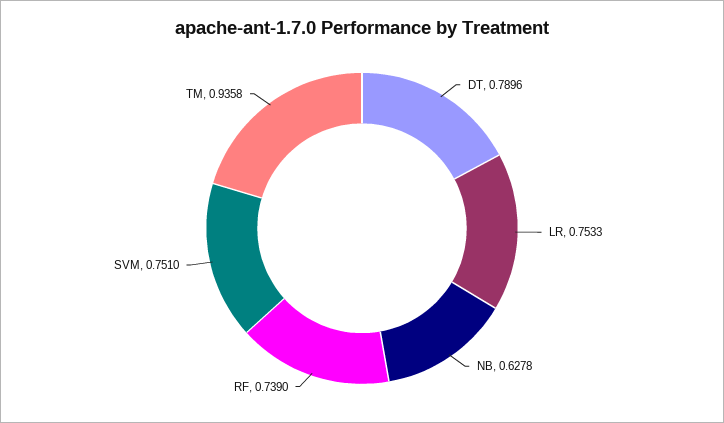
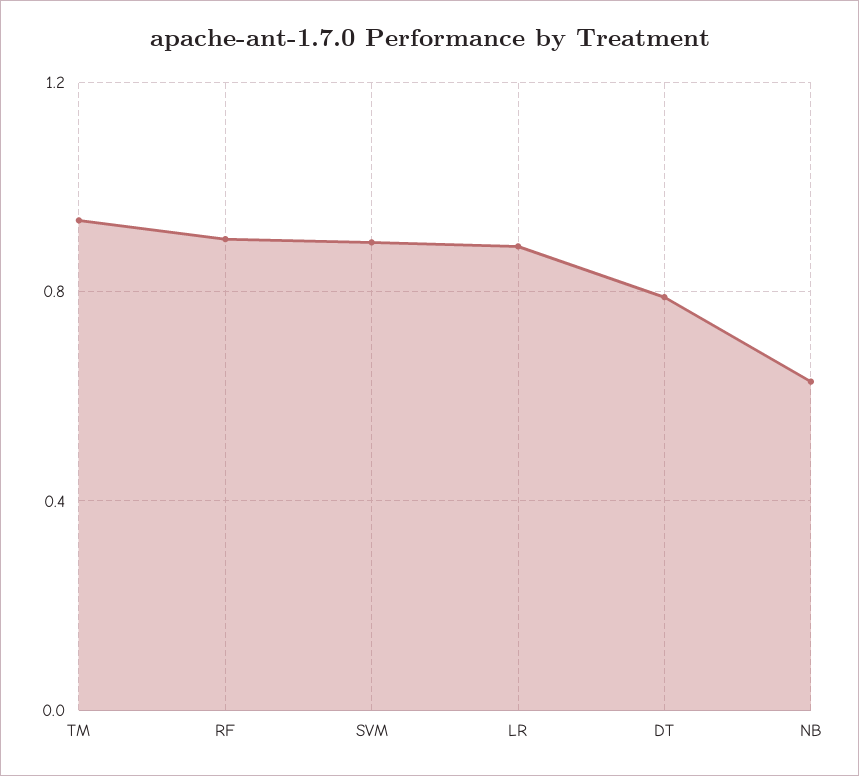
  {
    "DT": 0.7896,
-   "LR": 0.7533,
+   "LR": 0.9,
    "NB": 0.6278,
-   "RF": 0.739,
+   "RF": 0.9,
-   "SVM": 0.751,
+   "SVM": 0.9,
    "TM": 0.9358
  }

